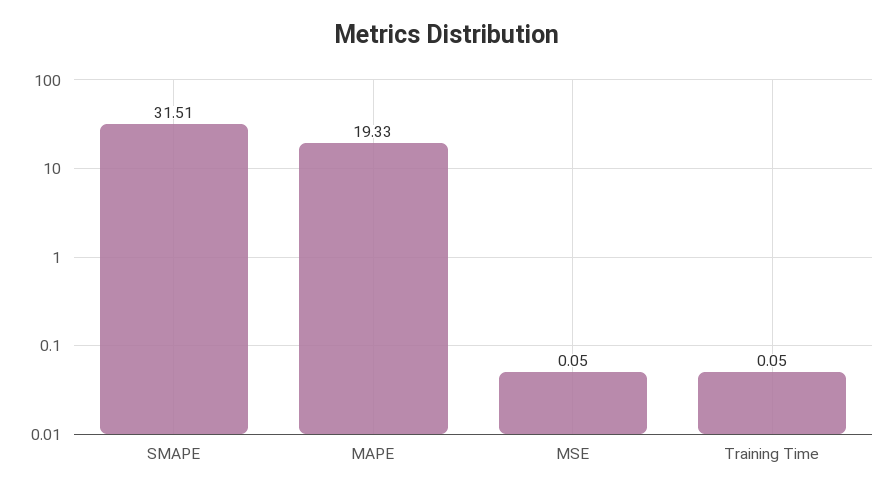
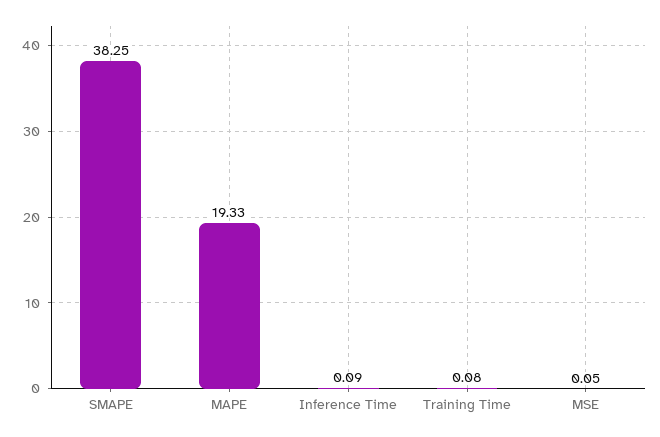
  {
-   "SMAPE": 31.51,
+   "SMAPE": 38.25,
    "MAPE": 19.33,
    "MSE": 0.05,
-   "Training Time": 0.05
+   "Training Time": 0.08,
+   "Inference Time": 0.09
  }

